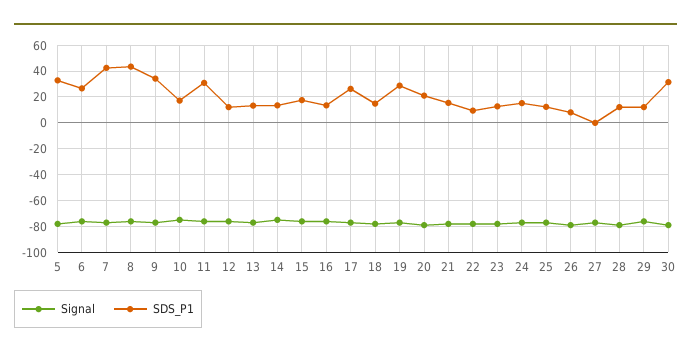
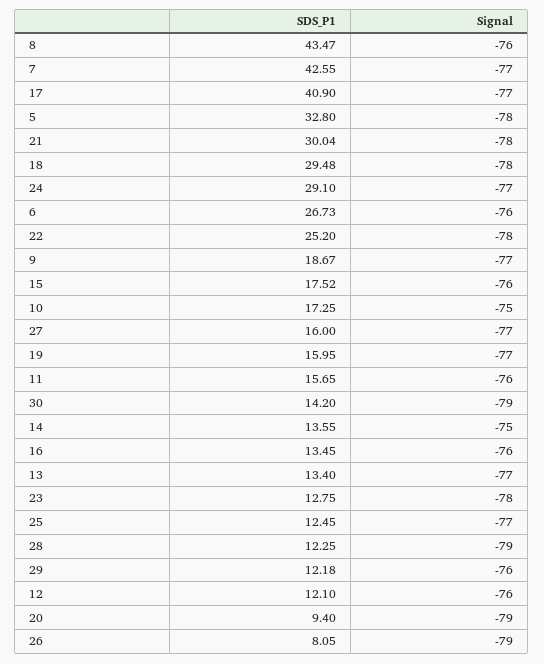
  {
    "Signal": {
      "5": -78,
      "6": -76,
      "7": -77,
      "8": -76,
      "9": -77,
      "10": -75,
      "11": -76,
      "12": -76,
      "13": -77,
      "14": -75,
      "15": -76,
      "16": -76,
      "17": -77,
      "18": -78,
      "19": -77,
      "20": -79,
      "21": -78,
      "22": -78,
      "23": -78,
      "24": -77,
      "25": -77,
      "26": -79,
      "27": -77,
      "28": -79,
      "29": -76,
      "30": -79
    },
    "SDS_P1": {
      "5": 32.8,
      "6": 26.73,
      "7": 42.55,
      "8": 43.47,
-     "9": 35,
+     "9": 18.67,
      "10": 17.25,
-     "11": 30,
+     "11": 15.65,
      "12": 12.1,
      "13": 13.4,
      "14": 13.55,
      "15": 17.52,
      "16": 13.45,
-     "17": 25,
+     "17": 40.9,
-     "18": 15,
+     "18": 29.48,
-     "19": 30,
+     "19": 15.95,
-     "20": 20,
+     "20": 9.4,
-     "21": 15,
+     "21": 30.04,
-     "22": 10,
+     "22": 25.2,
      "23": 12.75,
-     "24": 15,
+     "24": 29.1,
      "25": 12.45,
      "26": 8.05,
-     "27": 0,
+     "27": 16,
      "28": 12.25,
      "29": 12.18,
-     "30": 30
+     "30": 14.2
    }
  }

